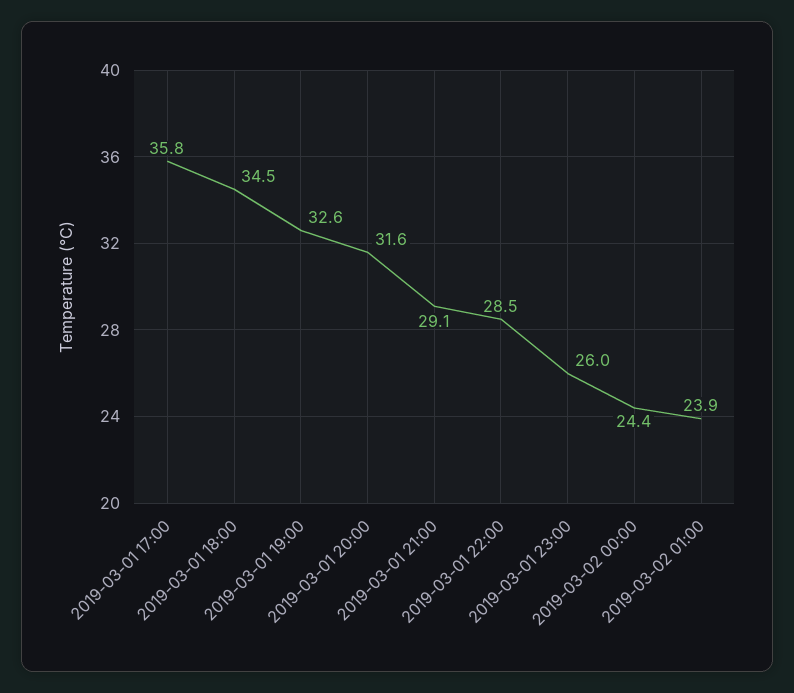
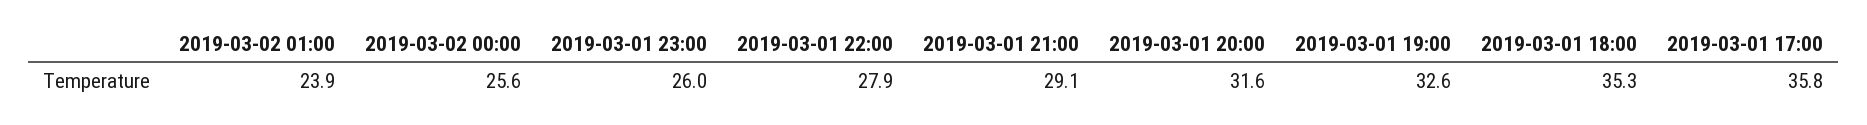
  {
    "2019-03-01 17:00": 35.8,
-   "2019-03-01 18:00": 34.5,
+   "2019-03-01 18:00": 35.3,
    "2019-03-01 19:00": 32.6,
    "2019-03-01 20:00": 31.6,
    "2019-03-01 21:00": 29.1,
-   "2019-03-01 22:00": 28.5,
+   "2019-03-01 22:00": 27.9,
    "2019-03-01 23:00": 26,
-   "2019-03-02 00:00": 24.4,
+   "2019-03-02 00:00": 25.6,
    "2019-03-02 01:00": 23.9
  }

